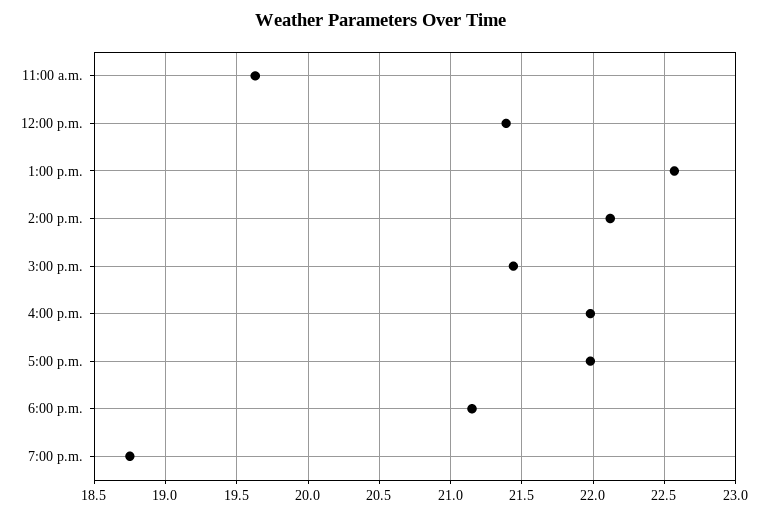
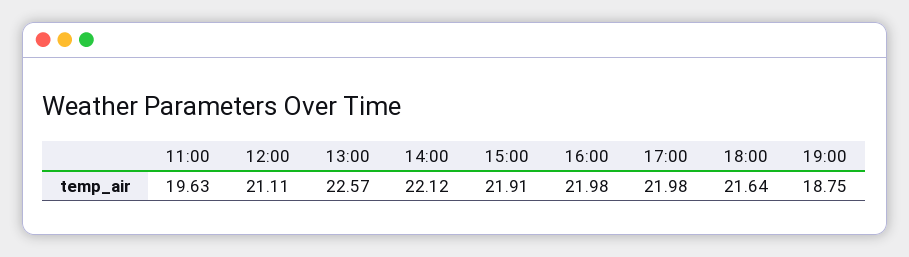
  {
    "11:00 a.m.": 19.63,
-   "12:00 p.m.": 21.4,
+   "12:00 p.m.": 21.11,
    "1:00 p.m.": 22.57,
    "2:00 p.m.": 22.12,
-   "3:00 p.m.": 21.45,
+   "3:00 p.m.": 21.91,
    "4:00 p.m.": 21.98,
    "5:00 p.m.": 21.98,
-   "6:00 p.m.": 21.15,
+   "6:00 p.m.": 21.64,
    "7:00 p.m.": 18.75
  }

